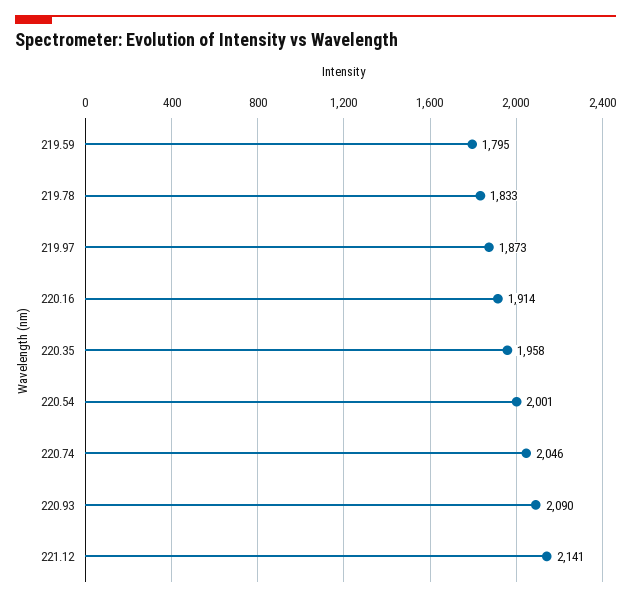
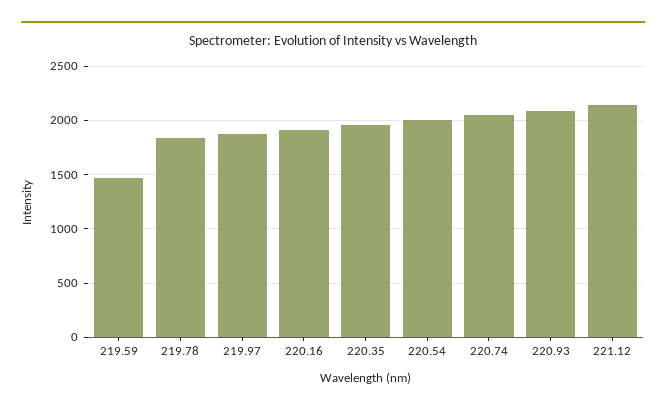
  {
-   "219.59": 1795,
+   "219.59": 1500,
    "219.78": 1833,
    "219.97": 1873,
    "220.16": 1914,
    "220.35": 1958,
    "220.54": 2001,
    "220.74": 2046,
    "220.93": 2090,
    "221.12": 2141
  }

